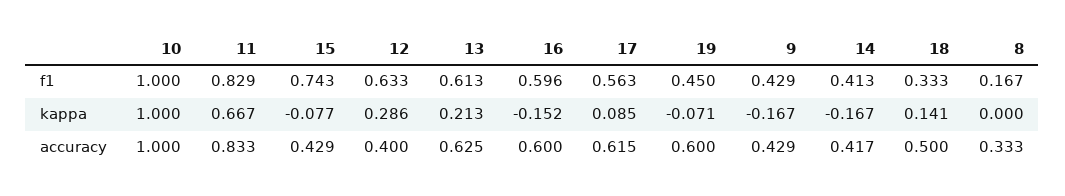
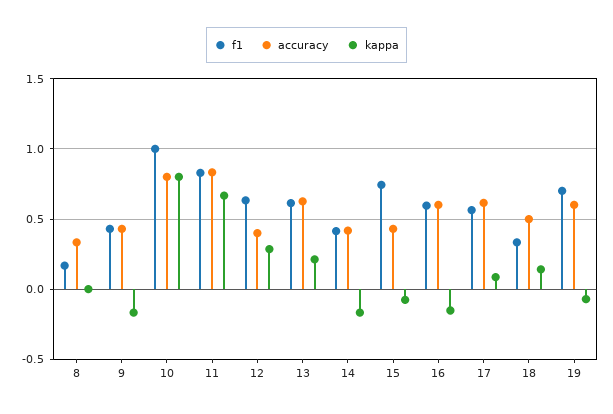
  {
    "f1": {
      "10": 1,
      "11": 0.829,
      "15": 0.743,
      "12": 0.633,
      "13": 0.613,
      "16": 0.596,
      "17": 0.563,
-     "19": 0.45,
+     "19": 0.7,
      "9": 0.429,
      "14": 0.413,
      "18": 0.333,
      "8": 0.167
    },
    "kappa": {
-     "10": 1,
+     "10": 0.8,
      "11": 0.667,
      "15": -0.077,
      "12": 0.286,
      "13": 0.213,
      "16": -0.152,
      "17": 0.085,
      "19": -0.071,
      "9": -0.167,
      "14": -0.167,
      "18": 0.141,
      "8": 0
    },
    "accuracy": {
-     "10": 1,
+     "10": 0.8,
      "11": 0.833,
      "15": 0.429,
      "12": 0.4,
      "13": 0.625,
      "16": 0.6,
      "17": 0.615,
      "19": 0.6,
      "9": 0.429,
      "14": 0.417,
      "18": 0.5,
      "8": 0.333
    }
  }

